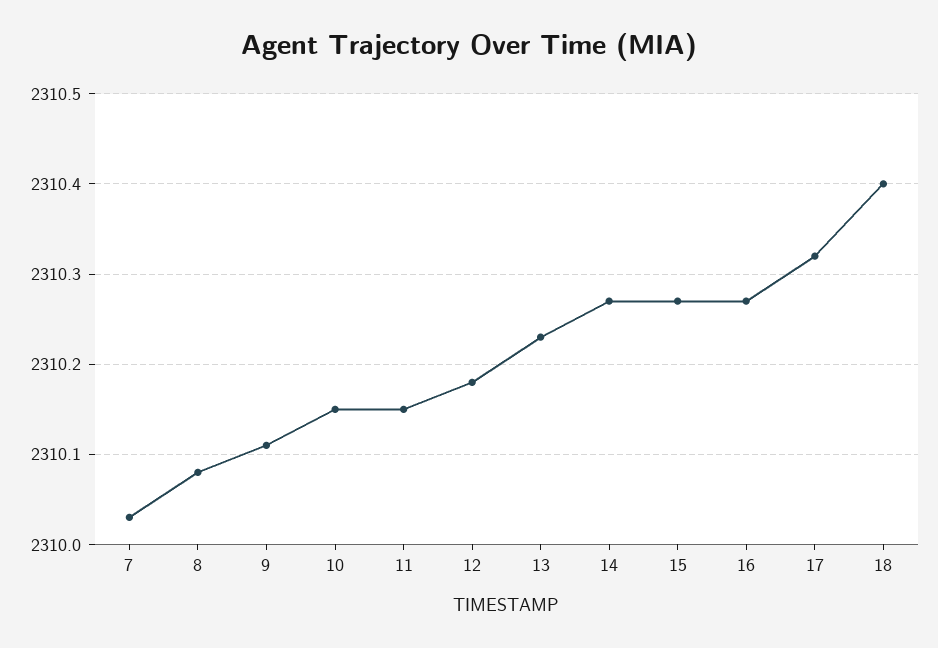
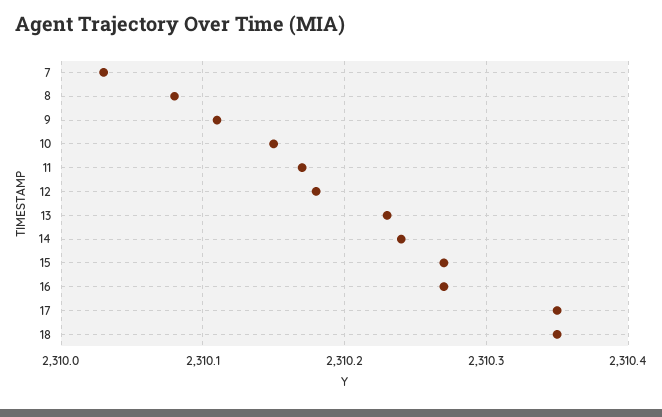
  {
    "7": 2310.03,
    "8": 2310.08,
    "9": 2310.11,
    "10": 2310.15,
-   "11": 2310.15,
+   "11": 2310.17,
    "12": 2310.18,
    "13": 2310.23,
-   "14": 2310.27,
+   "14": 2310.24,
    "15": 2310.27,
    "16": 2310.27,
-   "17": 2310.32,
+   "17": 2310.35,
-   "18": 2310.4
+   "18": 2310.35
  }

